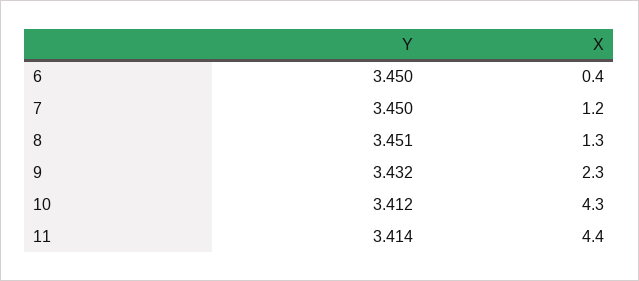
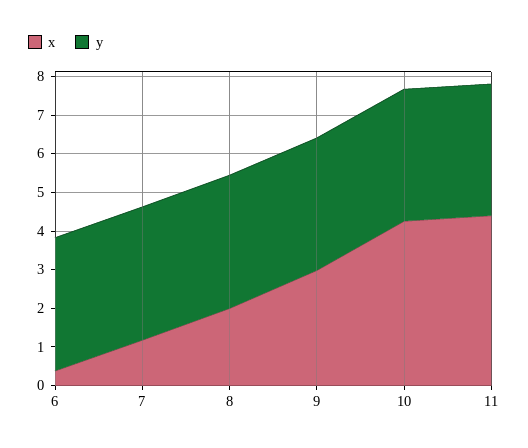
  {
    "Y": {
      "6": 3.45,
      "7": 3.45,
      "8": 3.451,
      "9": 3.432,
      "10": 3.412,
      "11": 3.414
    },
    "X": {
      "6": 0.4,
      "7": 1.2,
-     "8": 1.3,
+     "8": 2,
-     "9": 2.3,
+     "9": 3,
      "10": 4.3,
      "11": 4.4
    }
  }

